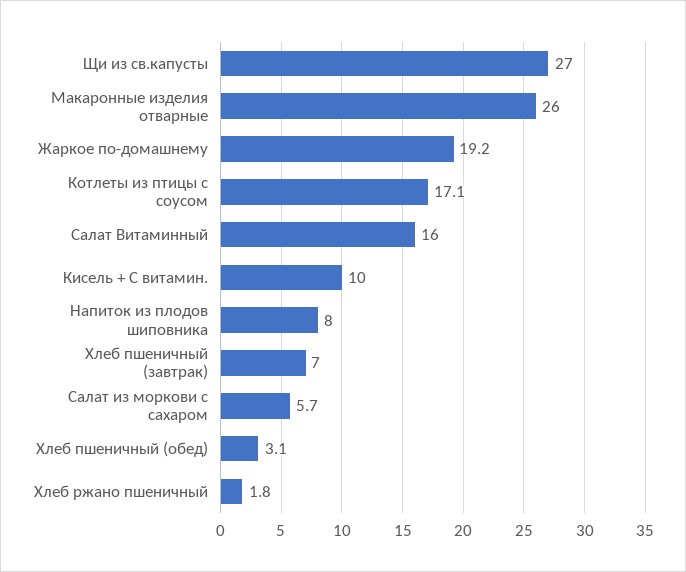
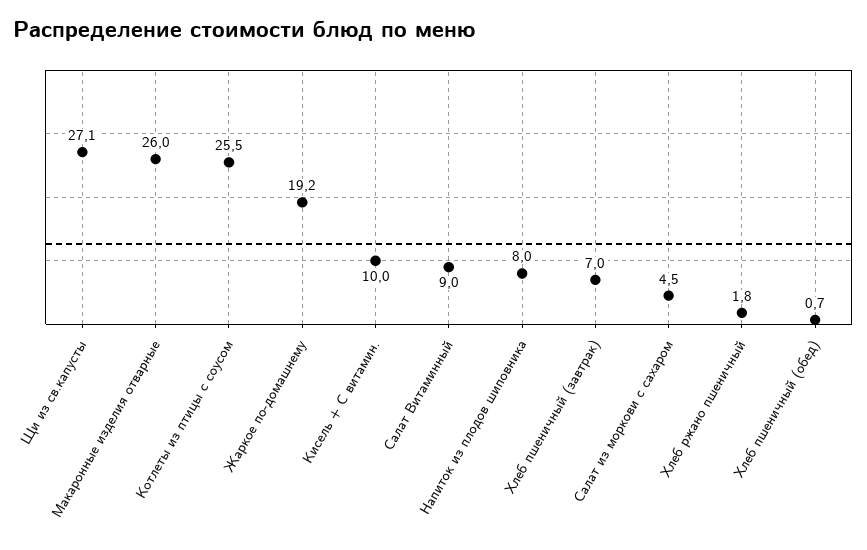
  {
-   "Щи из св.капусты": 27,
+   "Щи из св.капусты": 27.1,
    "Макаронные изделия отварные": 26,
    "Жаркое по-домашнему": 19.2,
-   "Котлеты из птицы с соусом": 17.1,
+   "Котлеты из птицы с соусом": 25.5,
-   "Салат Витаминный": 16,
+   "Салат Витаминный": 9,
    "Кисель + С витамин.": 10,
    "Напиток из плодов шиповника": 8,
    "Хлеб пшеничный (завтрак)": 7,
-   "Салат из моркови с сахаром": 5.7,
+   "Салат из моркови с сахаром": 4.5,
-   "Хлеб пшеничный (обед)": 3.1,
+   "Хлеб пшеничный (обед)": 0.7,
    "Хлеб ржано пшеничный": 1.8
  }

